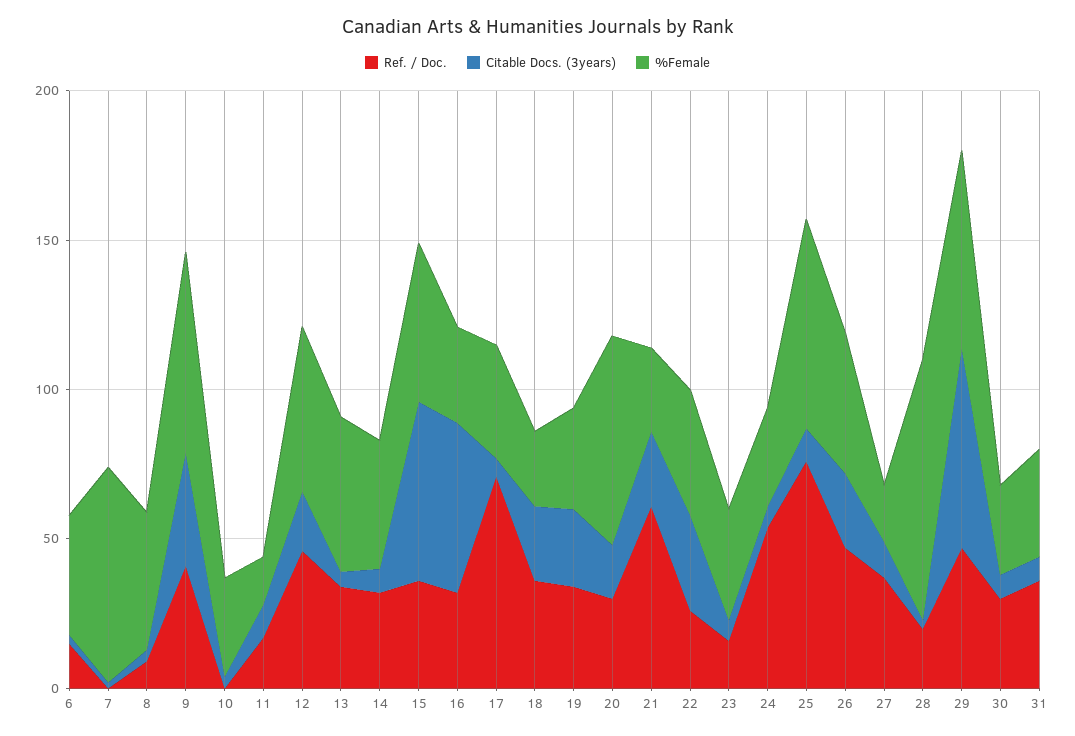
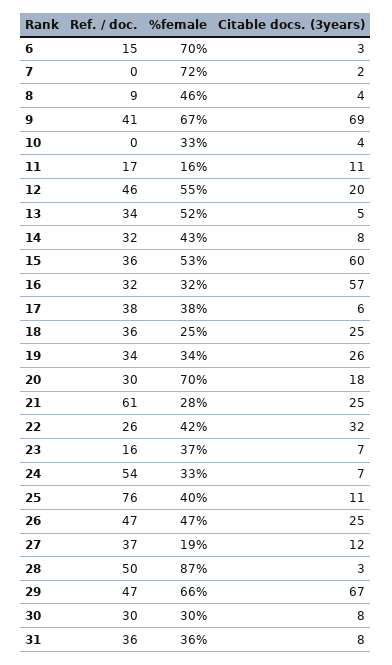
  {
    "Ref. / Doc.": {
      "6": 15,
      "7": 0,
      "8": 9,
      "9": 41,
      "10": 0,
      "11": 17,
      "12": 46,
      "13": 34,
      "14": 32,
      "15": 36,
      "16": 32,
-     "17": 70,
+     "17": 38,
      "18": 36,
      "19": 34,
      "20": 30,
      "21": 61,
      "22": 26,
      "23": 16,
      "24": 54,
      "25": 76,
      "26": 47,
      "27": 37,
-     "28": 20,
+     "28": 50,
      "29": 47,
      "30": 30,
      "31": 36
    },
    "Citable Docs. (3years)": {
      "6": 3,
      "7": 2,
      "8": 4,
-     "9": 40,
+     "9": 69,
      "10": 4,
      "11": 11,
      "12": 20,
      "13": 5,
      "14": 8,
      "15": 60,
      "16": 57,
      "17": 6,
      "18": 25,
      "19": 26,
      "20": 18,
      "21": 25,
      "22": 32,
      "23": 7,
      "24": 7,
      "25": 11,
      "26": 25,
      "27": 12,
      "28": 3,
      "29": 67,
      "30": 8,
      "31": 8
    },
    "%Female": {
-     "6": 40,
+     "6": 70,
      "7": 72,
      "8": 46,
      "9": 67,
      "10": 33,
      "11": 16,
      "12": 55,
      "13": 52,
      "14": 43,
      "15": 53,
      "16": 32,
      "17": 38,
      "18": 25,
      "19": 34,
      "20": 70,
      "21": 28,
      "22": 42,
      "23": 37,
      "24": 33,
-     "25": 70,
+     "25": 40,
      "26": 47,
      "27": 19,
      "28": 87,
      "29": 66,
      "30": 30,
      "31": 36
    }
  }

